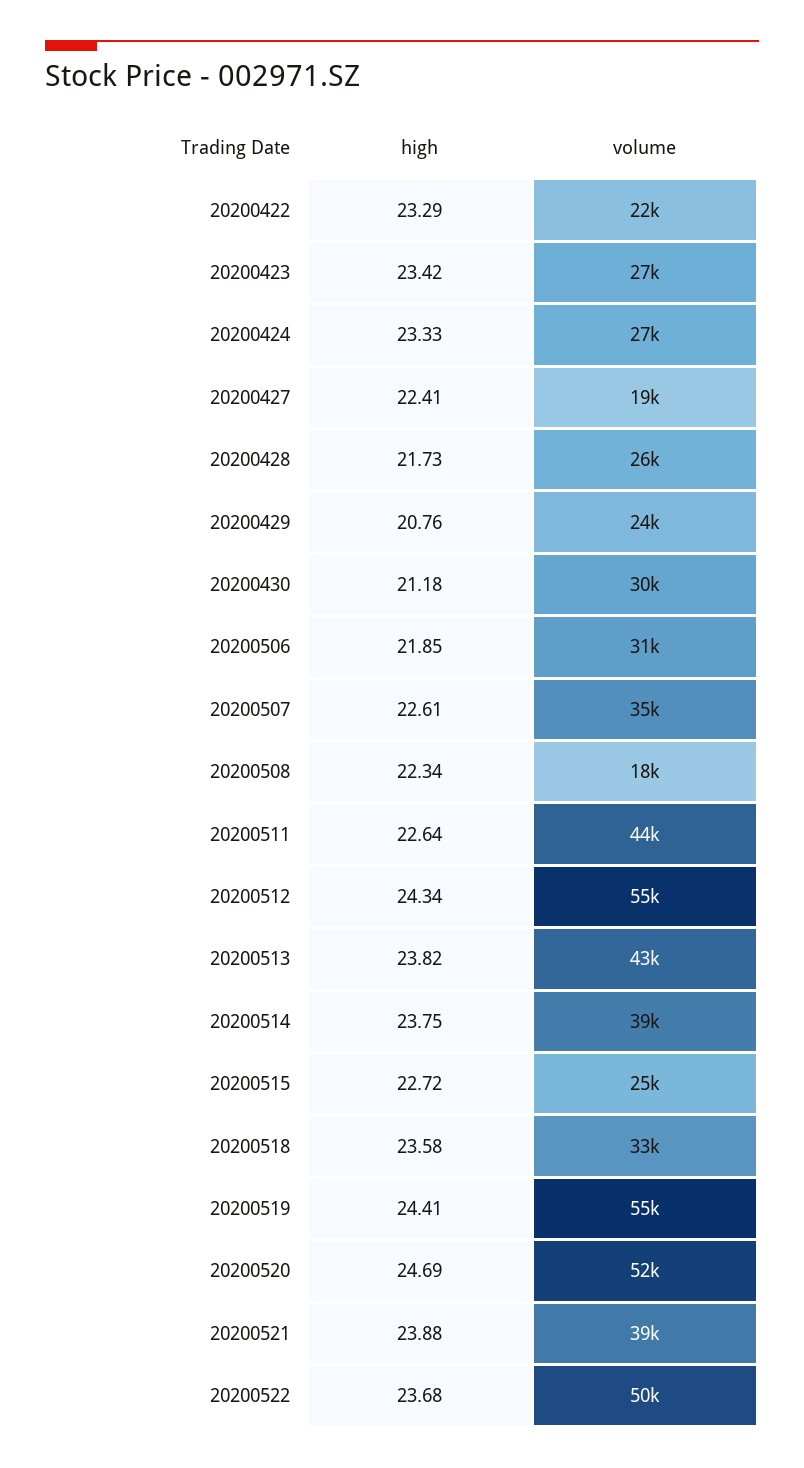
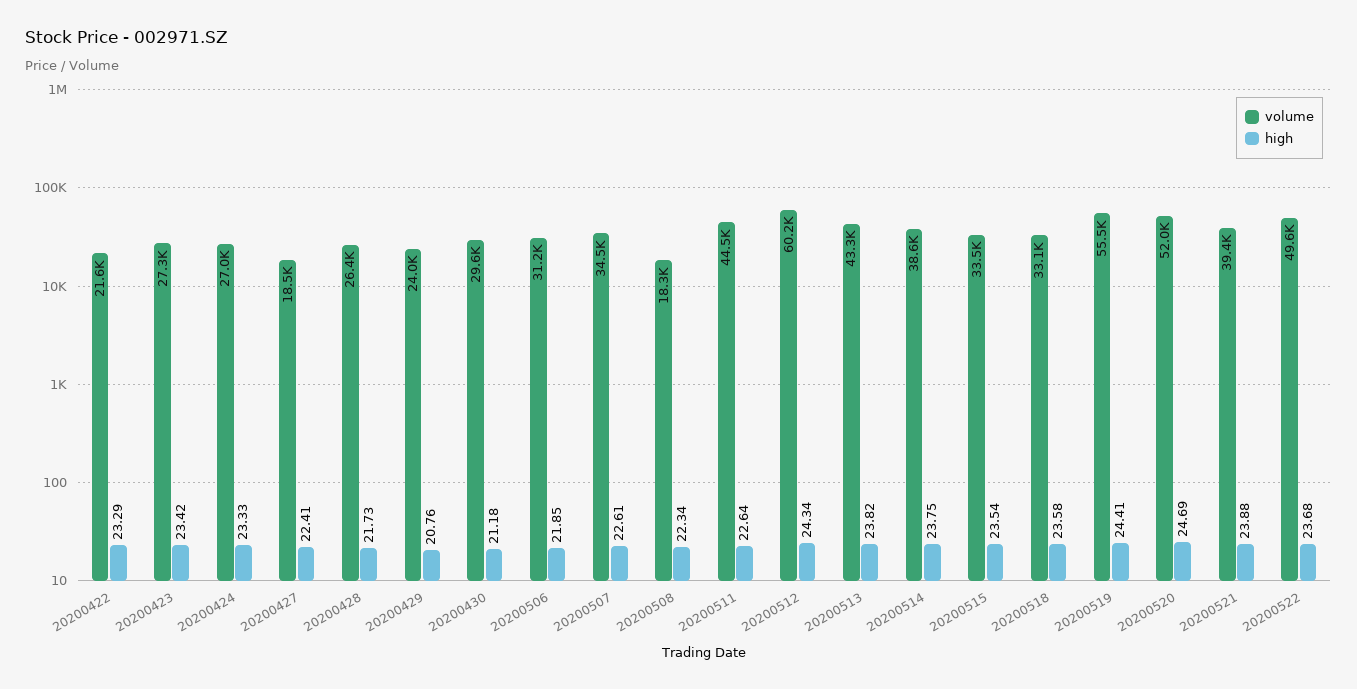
  {
    "high": {
      "20200422": 23.29,
      "20200423": 23.42,
      "20200424": 23.33,
      "20200427": 22.41,
      "20200428": 21.73,
      "20200429": 20.76,
      "20200430": 21.18,
      "20200506": 21.85,
      "20200507": 22.61,
      "20200508": 22.34,
      "20200511": 22.64,
      "20200512": 24.34,
      "20200513": 23.82,
      "20200514": 23.75,
-     "20200515": 22.72,
+     "20200515": 23.54,
      "20200518": 23.58,
      "20200519": 24.41,
      "20200520": 24.69,
      "20200521": 23.88,
      "20200522": 23.68
    },
    "volume": {
      "20200422": 21600,
      "20200423": 27300,
      "20200424": 27000,
      "20200427": 18500,
      "20200428": 26400,
      "20200429": 24000,
      "20200430": 29600,
      "20200506": 31200,
      "20200507": 34500,
      "20200508": 18300,
      "20200511": 44500,
-     "20200512": 55000,
+     "20200512": 60200,
      "20200513": 43300,
      "20200514": 38600,
-     "20200515": 25000,
+     "20200515": 33500,
      "20200518": 33100,
      "20200519": 55500,
      "20200520": 52000,
      "20200521": 39400,
      "20200522": 49600
    }
  }

